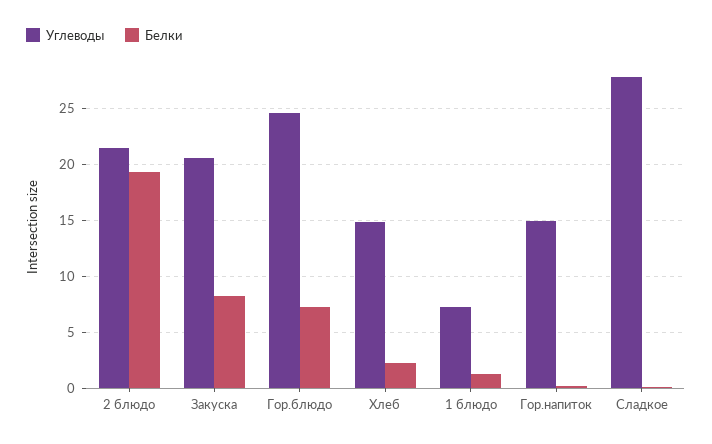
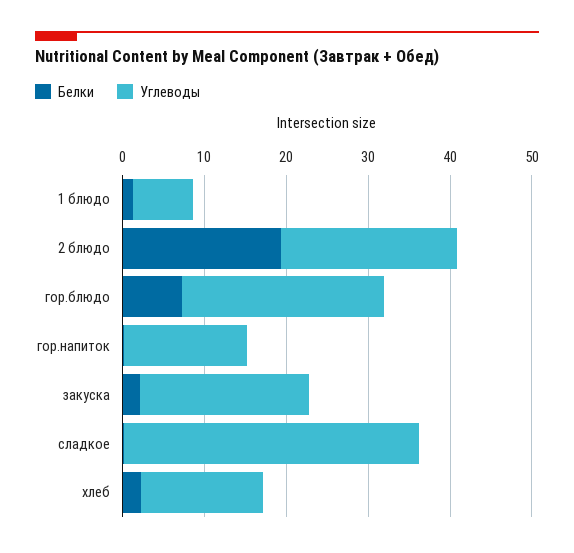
  {
    "Углеводы": {
      "2 блюдо": 22,
      "Закуска": 21,
      "Гор.блюдо": 25,
      "Хлеб": 15,
      "1 блюдо": 7,
      "Гор.напиток": 15,
-     "Сладкое": 28
+     "Сладкое": 36
    },
    "Белки": {
      "2 блюдо": 19,
-     "Закуска": 8,
+     "Закуска": 2,
      "Гор.блюдо": 7,
      "Хлеб": 2,
      "1 блюдо": 1,
      "Гор.напиток": 0,
      "Сладкое": 0
    }
  }

